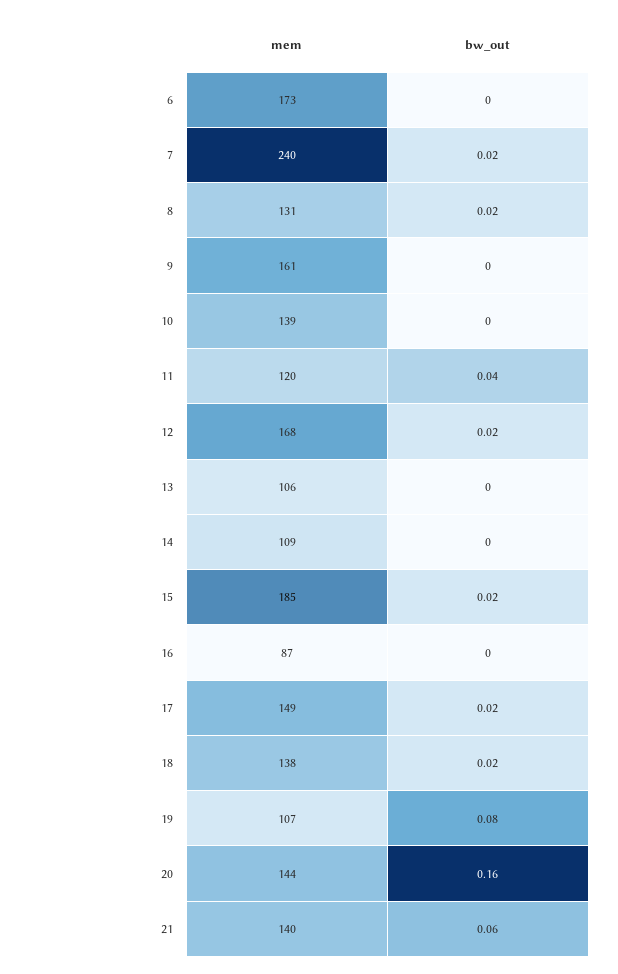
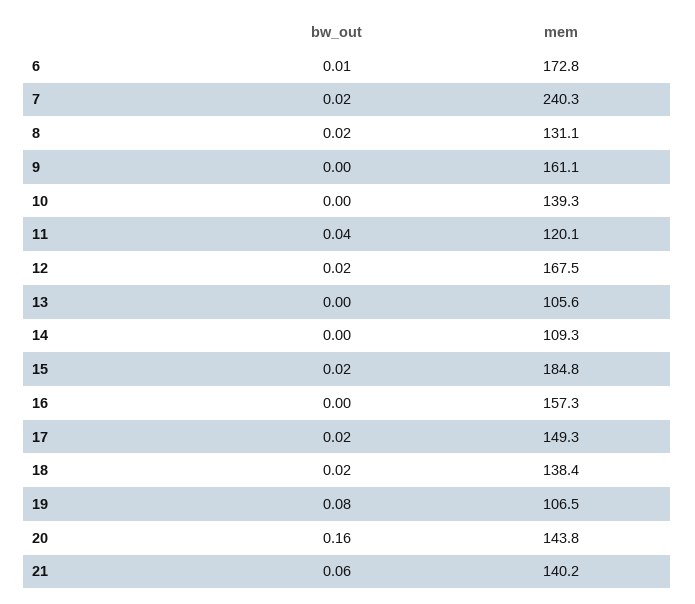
  {
    "mem": {
      "6": 172.8,
      "7": 240.3,
      "8": 131.1,
      "9": 161.1,
      "10": 139.3,
      "11": 120.1,
      "12": 167.5,
      "13": 105.6,
      "14": 109.3,
      "15": 184.8,
-     "16": 87,
+     "16": 157.3,
      "17": 149.3,
      "18": 138.4,
      "19": 106.5,
      "20": 143.8,
      "21": 140.2
    },
    "bw_out": {
-     "6": 0,
+     "6": 0.01,
      "7": 0.02,
      "8": 0.02,
      "9": 0,
      "10": 0,
      "11": 0.04,
      "12": 0.02,
      "13": 0,
      "14": 0,
      "15": 0.02,
      "16": 0,
      "17": 0.02,
      "18": 0.02,
      "19": 0.08,
      "20": 0.16,
      "21": 0.06
    }
  }

